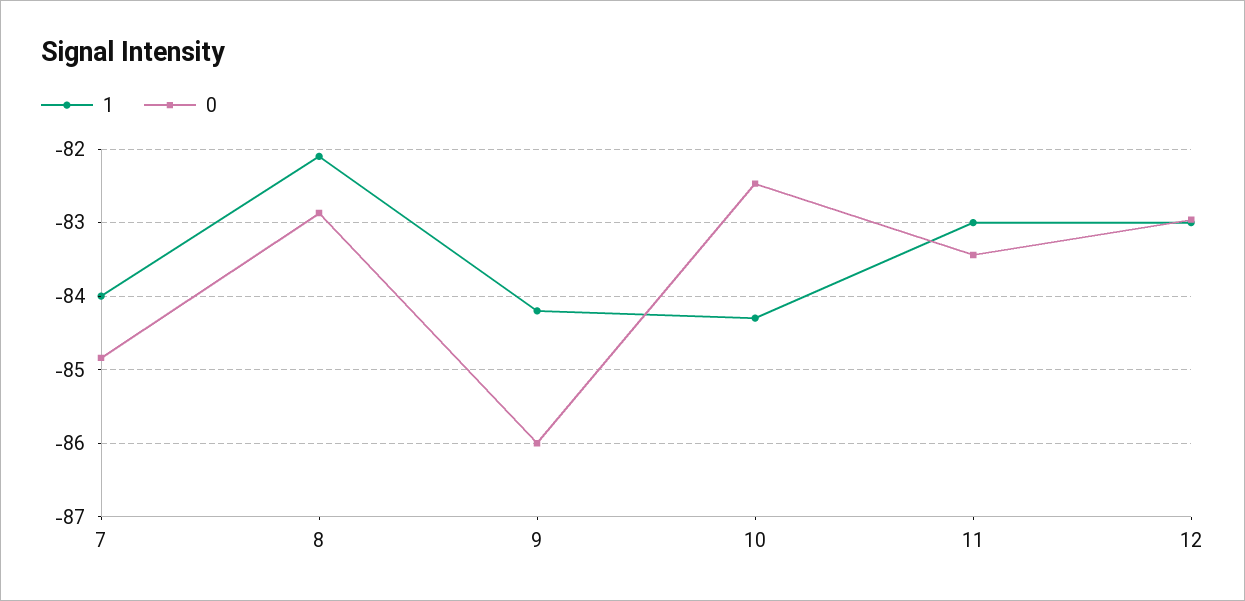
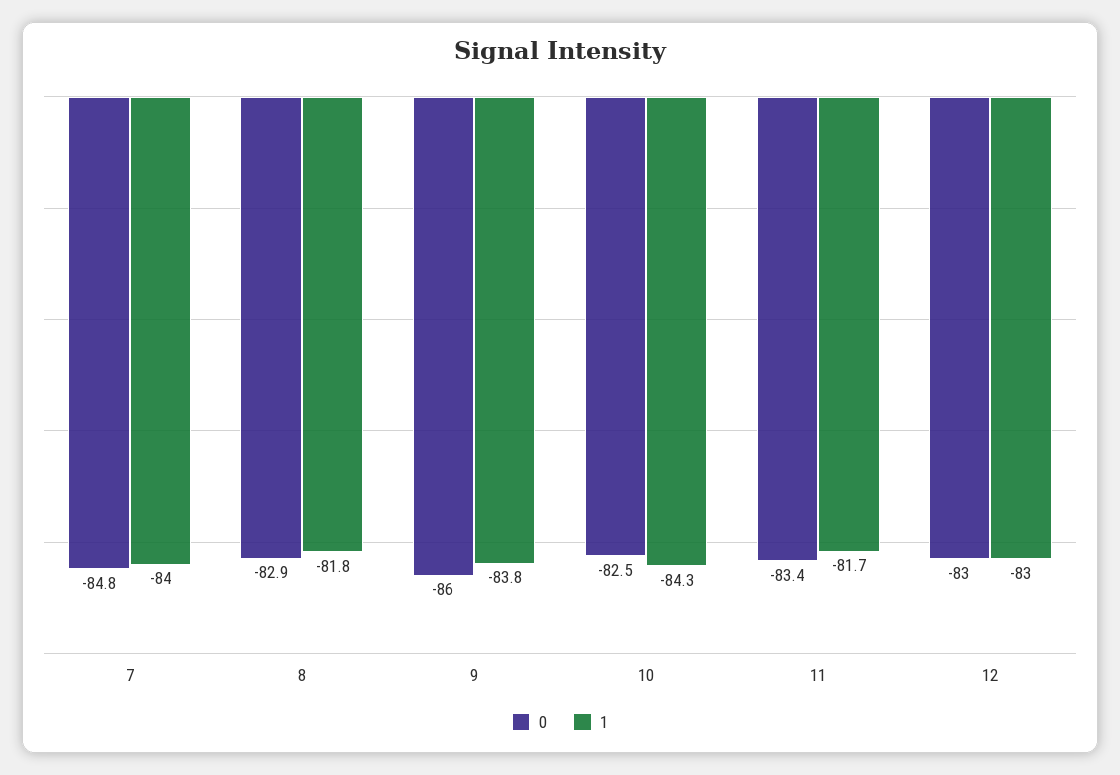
  {
    "1": {
      "7": -84,
-     "8": -82.1,
+     "8": -81.8,
-     "9": -84.2,
+     "9": -83.8,
      "10": -84.3,
-     "11": -83,
+     "11": -81.7,
      "12": -83
    },
    "0": {
      "7": -84.8,
      "8": -82.9,
      "9": -86,
      "10": -82.5,
      "11": -83.4,
      "12": -83
    }
  }

